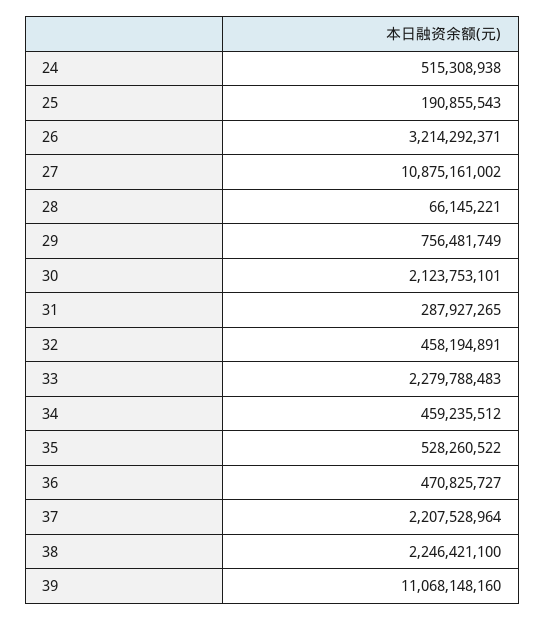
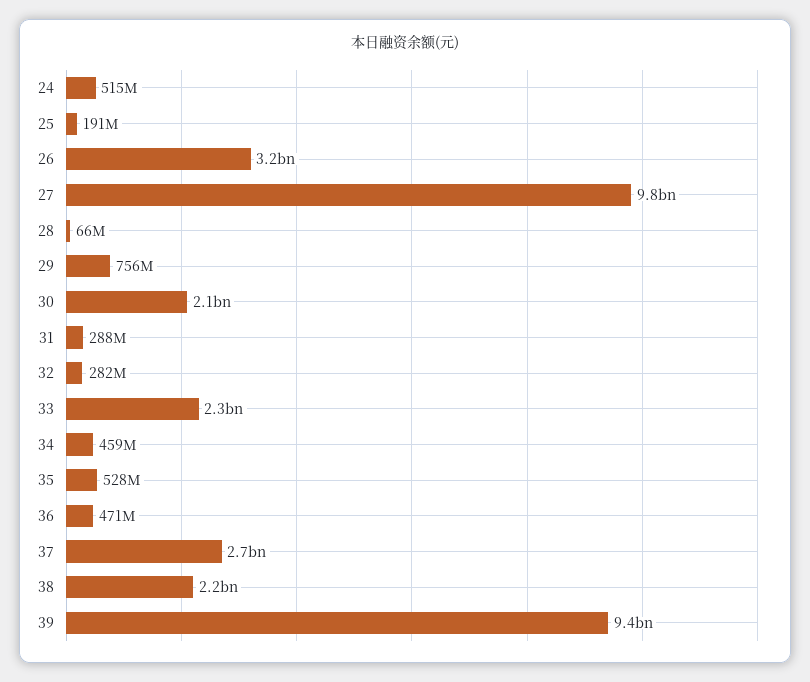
  {
    "24": 515308938,
    "25": 190855543,
    "26": 3214292371,
-   "27": 10875161002,
+   "27": 9800000000,
    "28": 66145221,
    "29": 756481749,
    "30": 2123753101,
    "31": 287927265,
-   "32": 458194891,
+   "32": 282000000,
    "33": 2279788483,
    "34": 459235512,
    "35": 528260522,
    "36": 470825727,
-   "37": 2207528964,
+   "37": 2700000000,
    "38": 2246421100,
-   "39": 11068148160
+   "39": 9400000000
  }

